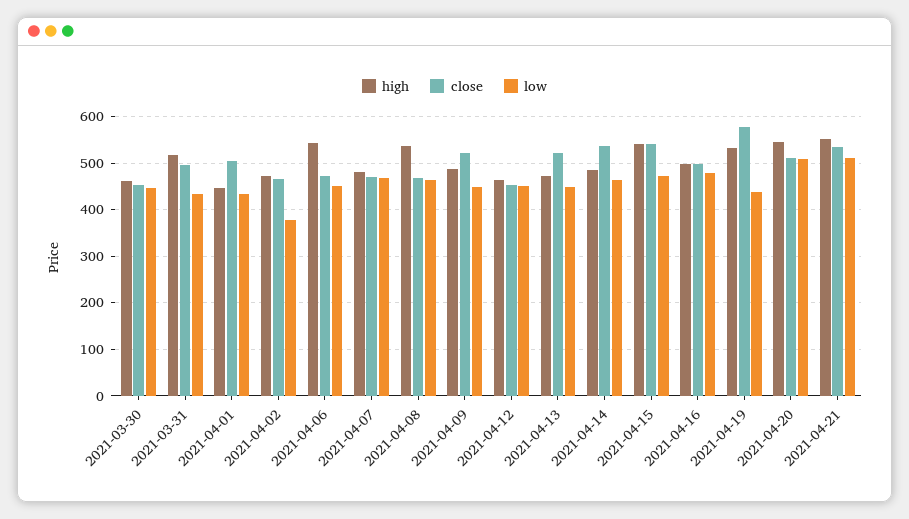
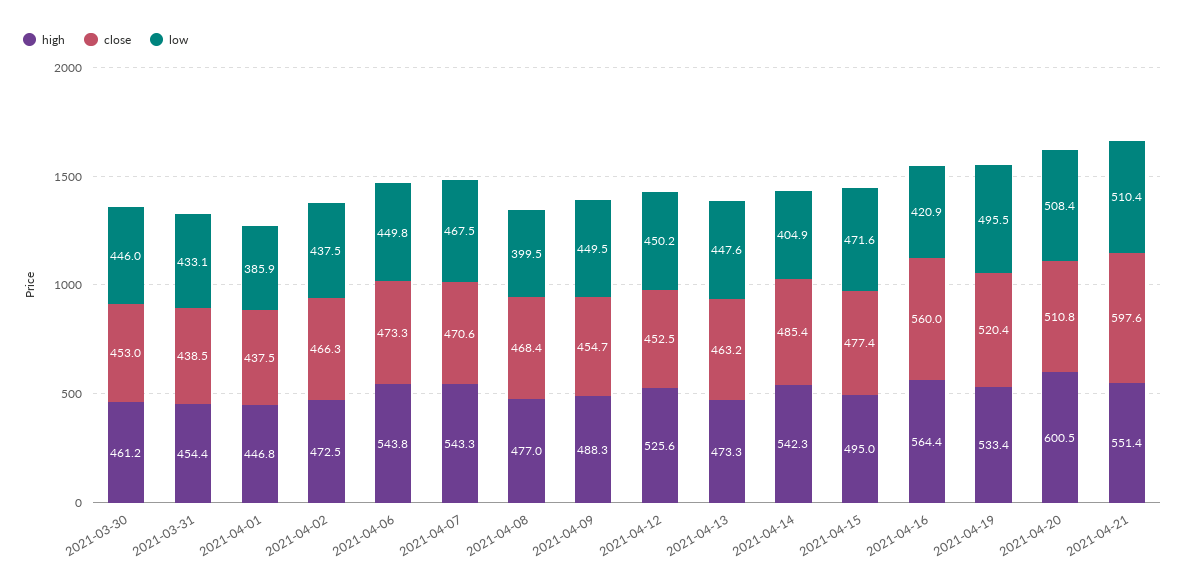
  {
    "high": {
      "2021-03-30": 461.2,
-     "2021-03-31": 520,
+     "2021-03-31": 454.4,
      "2021-04-01": 446.8,
      "2021-04-02": 472.5,
      "2021-04-06": 543.8,
-     "2021-04-07": 480,
+     "2021-04-07": 543.3,
-     "2021-04-08": 540,
+     "2021-04-08": 477,
      "2021-04-09": 488.3,
-     "2021-04-12": 460,
+     "2021-04-12": 525.6,
      "2021-04-13": 473.3,
-     "2021-04-14": 480,
+     "2021-04-14": 542.3,
-     "2021-04-15": 540,
+     "2021-04-15": 495,
-     "2021-04-16": 500,
+     "2021-04-16": 564.4,
      "2021-04-19": 533.4,
-     "2021-04-20": 540,
+     "2021-04-20": 600.5,
      "2021-04-21": 551.4
    },
    "close": {
      "2021-03-30": 453,
-     "2021-03-31": 500,
+     "2021-03-31": 438.5,
-     "2021-04-01": 500,
+     "2021-04-01": 437.5,
      "2021-04-02": 466.3,
      "2021-04-06": 473.3,
      "2021-04-07": 470.6,
      "2021-04-08": 468.4,
-     "2021-04-09": 520,
+     "2021-04-09": 454.7,
      "2021-04-12": 452.5,
-     "2021-04-13": 520,
+     "2021-04-13": 463.2,
-     "2021-04-14": 540,
+     "2021-04-14": 485.4,
-     "2021-04-15": 540,
+     "2021-04-15": 477.4,
-     "2021-04-16": 500,
+     "2021-04-16": 560,
-     "2021-04-19": 580,
+     "2021-04-19": 520.4,
      "2021-04-20": 510.8,
-     "2021-04-21": 540
+     "2021-04-21": 597.6
    },
    "low": {
      "2021-03-30": 446,
      "2021-03-31": 433.1,
-     "2021-04-01": 440,
+     "2021-04-01": 385.9,
-     "2021-04-02": 380,
+     "2021-04-02": 437.5,
      "2021-04-06": 449.8,
      "2021-04-07": 467.5,
-     "2021-04-08": 460,
+     "2021-04-08": 399.5,
      "2021-04-09": 449.5,
      "2021-04-12": 450.2,
      "2021-04-13": 447.6,
-     "2021-04-14": 460,
+     "2021-04-14": 404.9,
      "2021-04-15": 471.6,
-     "2021-04-16": 480,
+     "2021-04-16": 420.9,
-     "2021-04-19": 440,
+     "2021-04-19": 495.5,
      "2021-04-20": 508.4,
      "2021-04-21": 510.4
    }
  }

